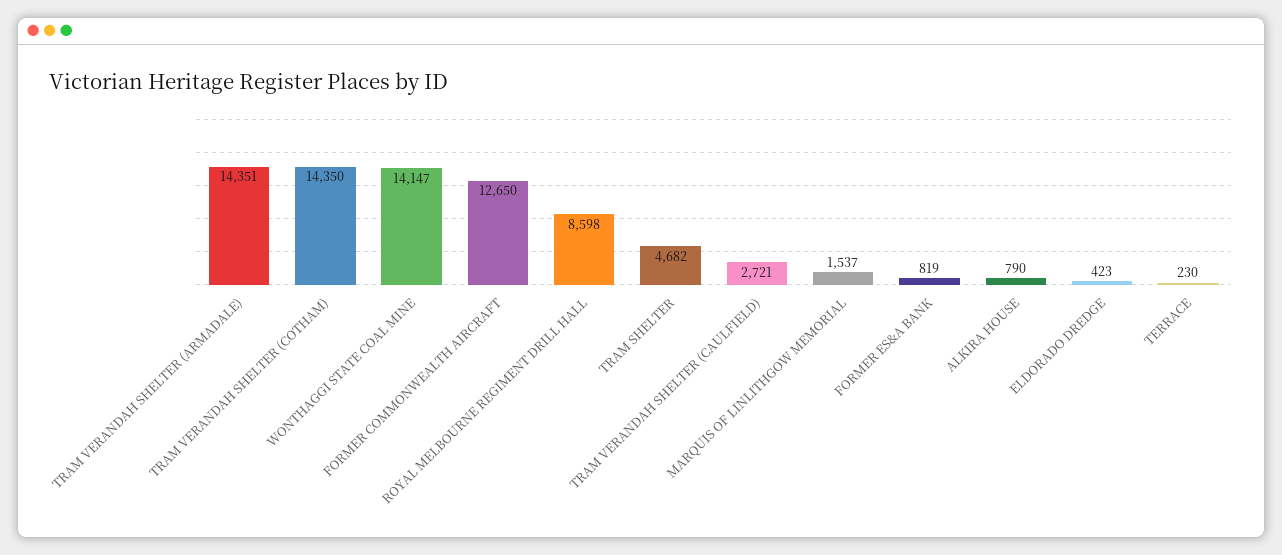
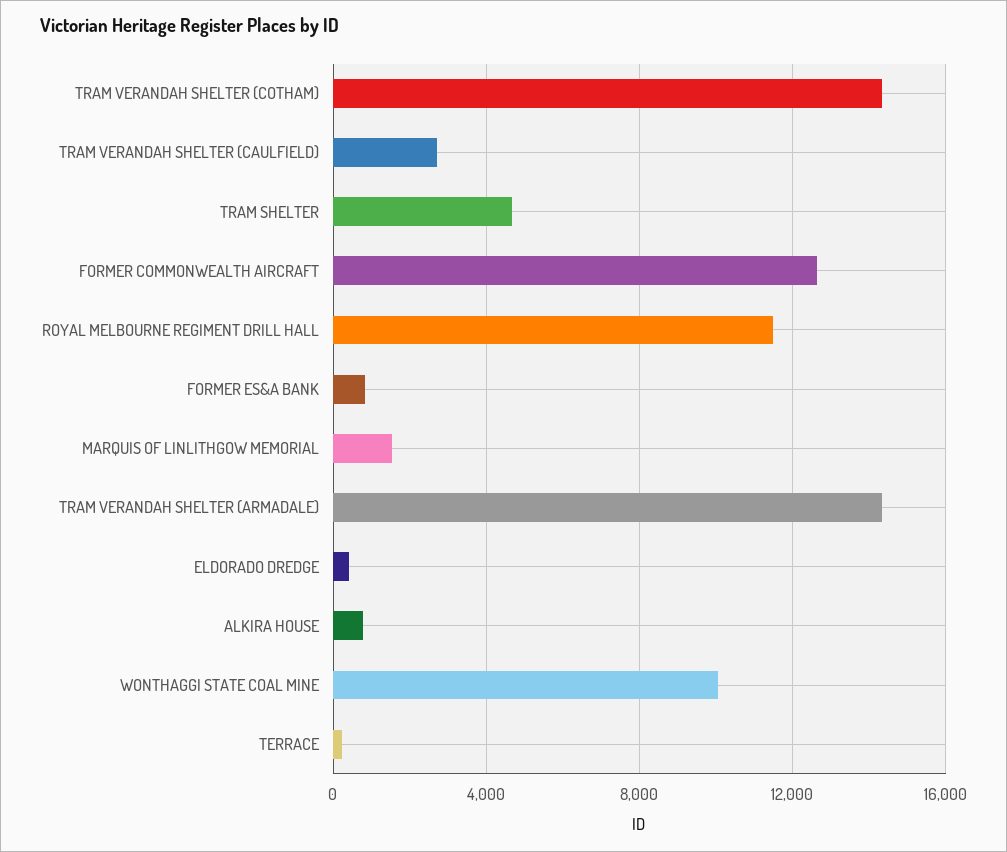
  {
    "TRAM VERANDAH SHELTER (ARMADALE)": 14351,
    "TRAM VERANDAH SHELTER (COTHAM)": 14350,
-   "WONTHAGGI STATE COAL MINE": 14147,
+   "WONTHAGGI STATE COAL MINE": 10000,
    "FORMER COMMONWEALTH AIRCRAFT": 12650,
-   "ROYAL MELBOURNE REGIMENT DRILL HALL": 8598,
+   "ROYAL MELBOURNE REGIMENT DRILL HALL": 11500,
    "TRAM SHELTER": 4682,
    "TRAM VERANDAH SHELTER (CAULFIELD)": 2721,
    "MARQUIS OF LINLITHGOW MEMORIAL": 1537,
    "FORMER ES&A BANK": 819,
    "ALKIRA HOUSE": 790,
    "ELDORADO DREDGE": 423,
    "TERRACE": 230
  }

